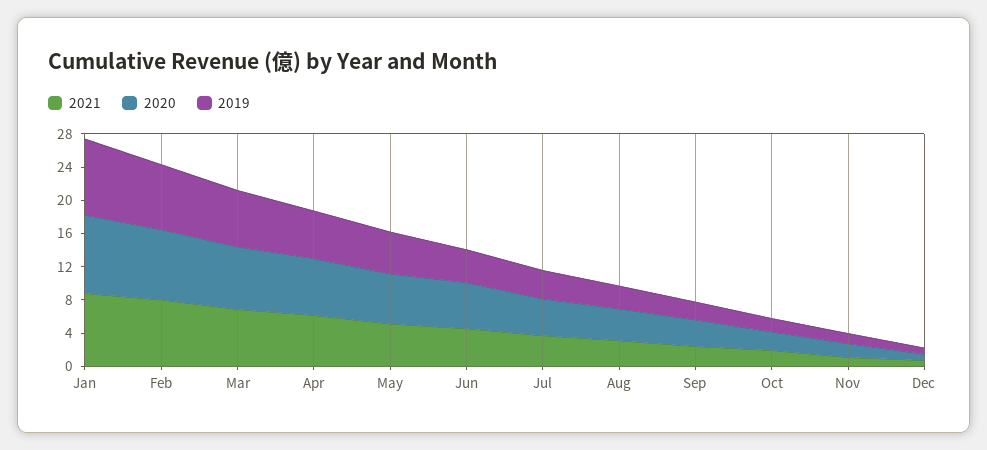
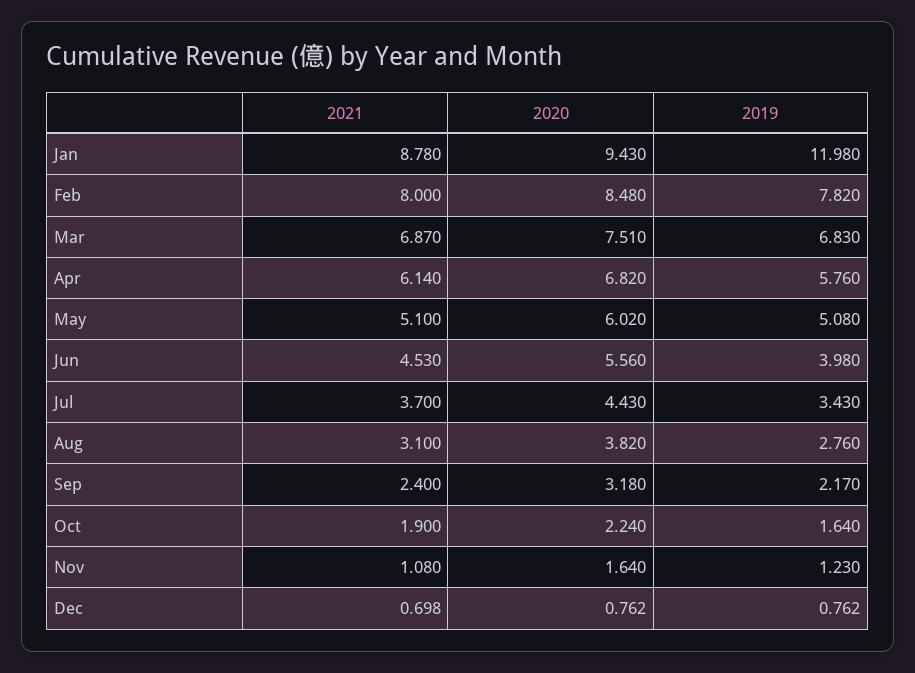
  {
    "2021": {
      "Jan": 8.78,
      "Feb": 8,
      "Mar": 6.87,
      "Apr": 6.14,
      "May": 5.1,
      "Jun": 4.53,
      "Jul": 3.7,
      "Aug": 3.1,
      "Sep": 2.4,
      "Oct": 1.9,
      "Nov": 1.08,
      "Dec": 0.698
    },
    "2020": {
      "Jan": 9.43,
      "Feb": 8.48,
      "Mar": 7.51,
      "Apr": 6.82,
      "May": 6.02,
      "Jun": 5.56,
      "Jul": 4.43,
      "Aug": 3.82,
      "Sep": 3.18,
      "Oct": 2.24,
      "Nov": 1.64,
      "Dec": 0.762
    },
    "2019": {
-     "Jan": 9,
+     "Jan": 11.98,
      "Feb": 7.82,
      "Mar": 6.83,
      "Apr": 5.76,
      "May": 5.08,
      "Jun": 3.98,
      "Jul": 3.43,
      "Aug": 2.76,
      "Sep": 2.17,
      "Oct": 1.64,
      "Nov": 1.23,
      "Dec": 0.762
    }
  }

